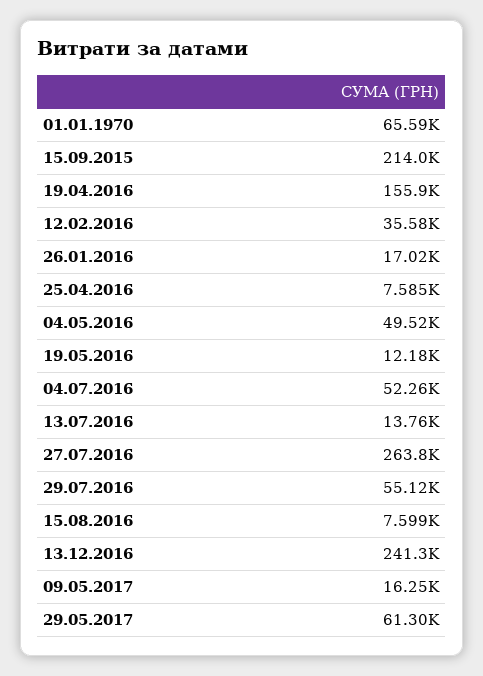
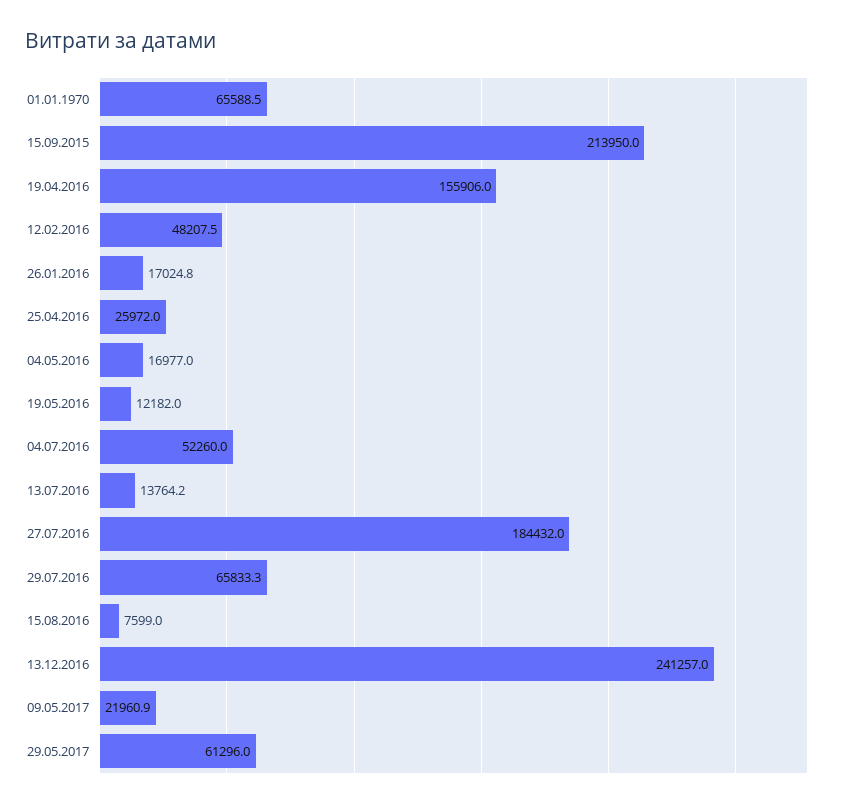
  {
    "01.01.1970": 65588.5,
    "15.09.2015": 213950,
    "19.04.2016": 155906,
-   "12.02.2016": 35580,
+   "12.02.2016": 48207.5,
    "26.01.2016": 17024.8,
-   "25.04.2016": 7585,
+   "25.04.2016": 25972,
-   "04.05.2016": 49520,
+   "04.05.2016": 16977,
    "19.05.2016": 12182,
    "04.07.2016": 52260,
    "13.07.2016": 13764.2,
-   "27.07.2016": 263800,
+   "27.07.2016": 184432,
-   "29.07.2016": 55120,
+   "29.07.2016": 65833.3,
    "15.08.2016": 7599,
    "13.12.2016": 241257,
-   "09.05.2017": 16250,
+   "09.05.2017": 21960.9,
    "29.05.2017": 61296
  }

